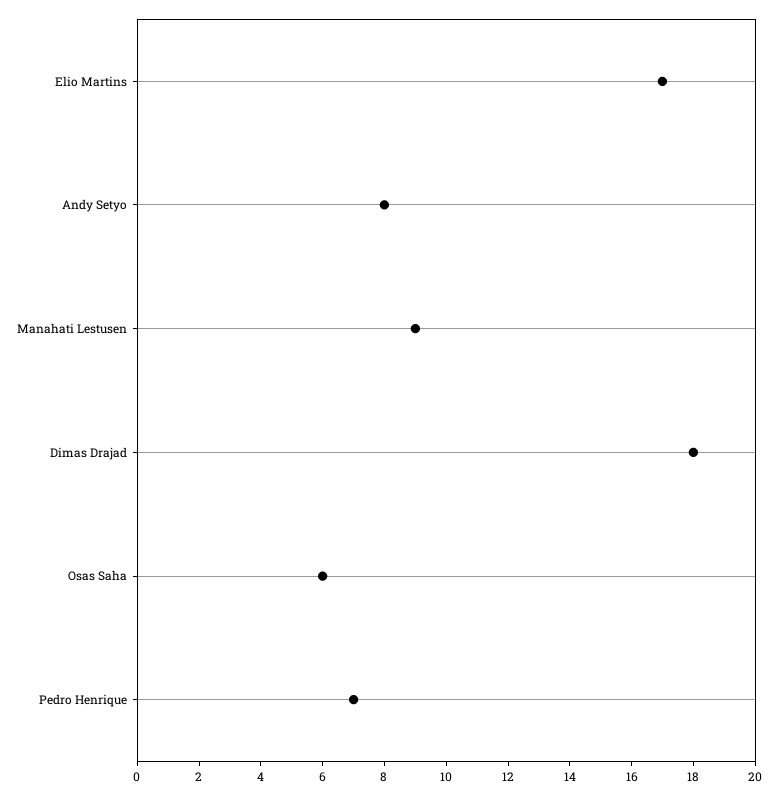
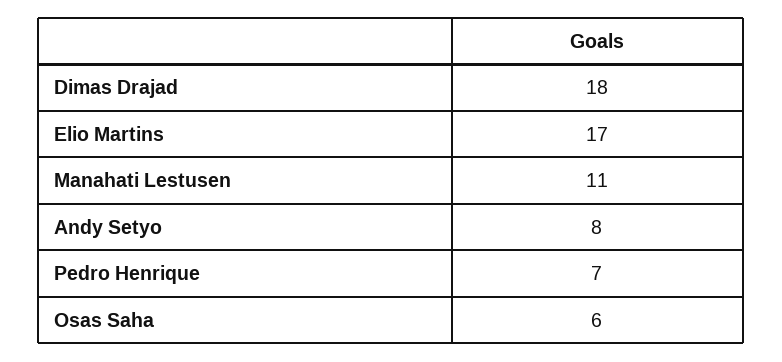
  {
    "Elio Martins": 17,
    "Andy Setyo": 8,
-   "Manahati Lestusen": 9,
+   "Manahati Lestusen": 11,
    "Dimas Drajad": 18,
    "Osas Saha": 6,
    "Pedro Henrique": 7
  }

